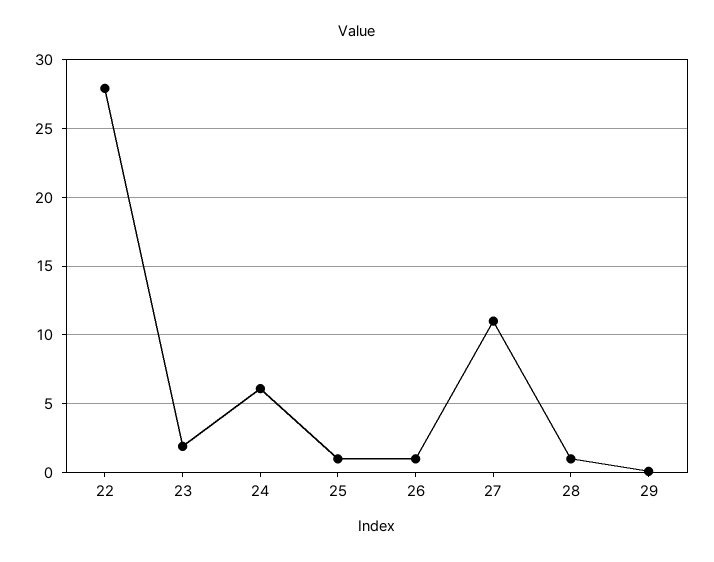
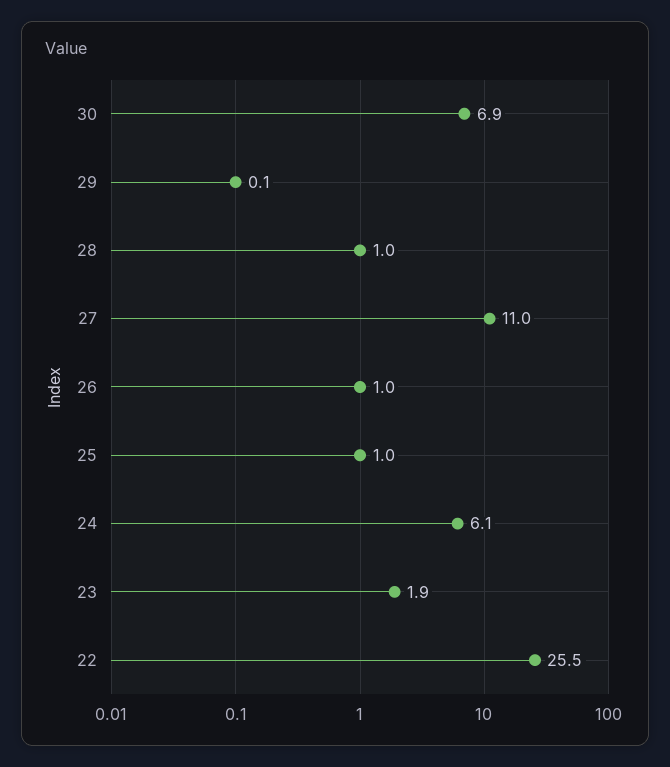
  {
-   "22": 28,
+   "22": 25.5,
    "23": 1.9,
    "24": 6.1,
    "25": 1,
    "26": 1,
    "27": 11,
    "28": 1,
-   "29": 0.1
+   "29": 0.1,
+   "30": 6.9
  }

